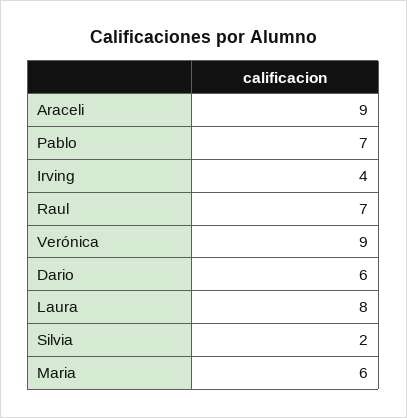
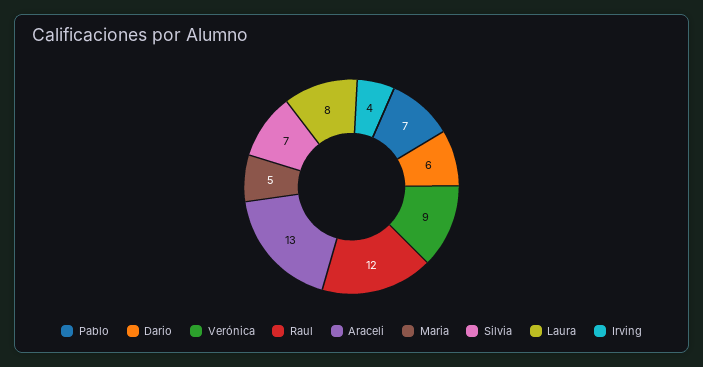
  {
-   "Araceli": 9,
+   "Araceli": 13,
    "Pablo": 7,
    "Irving": 4,
-   "Raul": 7,
+   "Raul": 12,
    "Verónica": 9,
    "Dario": 6,
    "Laura": 8,
-   "Silvia": 2,
+   "Silvia": 7,
-   "Maria": 6
+   "Maria": 5
  }

